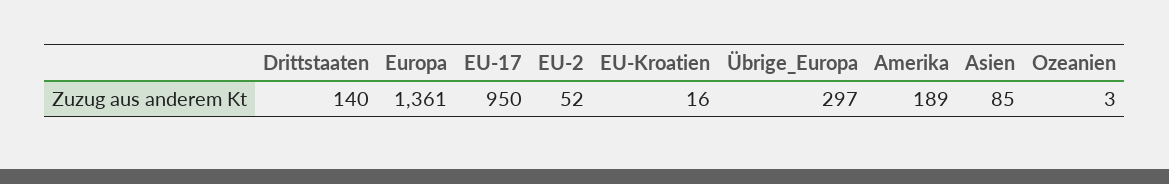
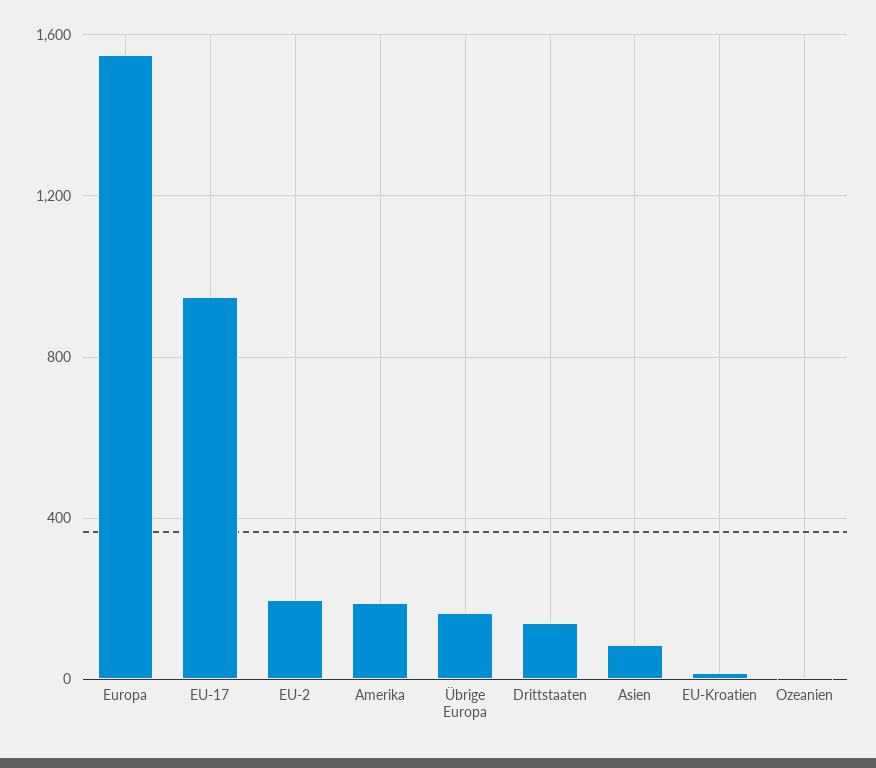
  {
    "Drittstaaten": 140,
-   "Europa": 1361,
+   "Europa": 1550,
    "EU-17": 950,
-   "EU-2": 52,
+   "EU-2": 200,
    "EU-Kroatien": 16,
-   "Übrige_Europa": 297,
+   "Übrige_Europa": 150,
    "Amerika": 189,
    "Asien": 85,
    "Ozeanien": 3
  }

